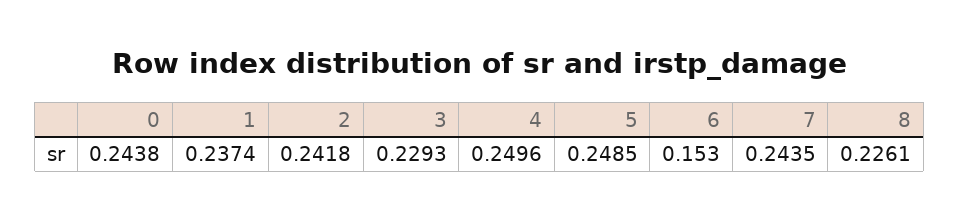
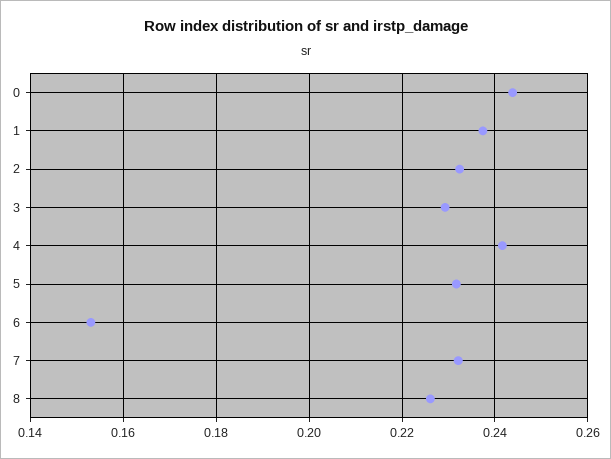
  {
    "0": 0.2438,
    "1": 0.2374,
-   "2": 0.2418,
+   "2": 0.232,
    "3": 0.2293,
-   "4": 0.2496,
+   "4": 0.242,
-   "5": 0.2485,
+   "5": 0.232,
    "6": 0.153,
-   "7": 0.2435,
+   "7": 0.232,
    "8": 0.2261
  }

